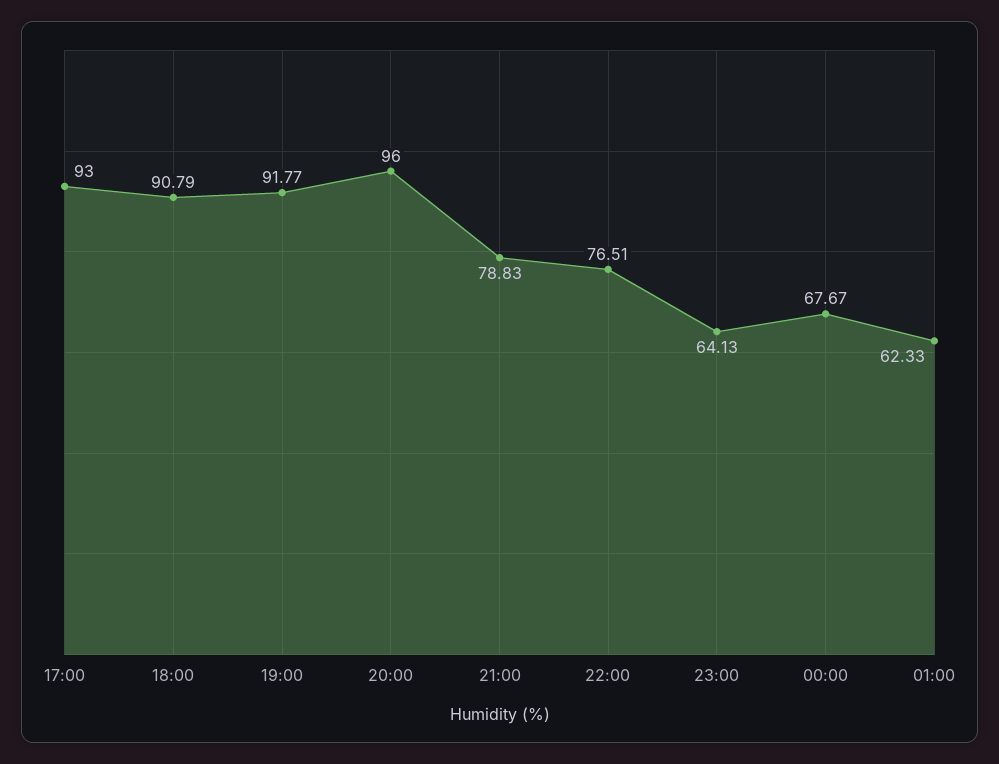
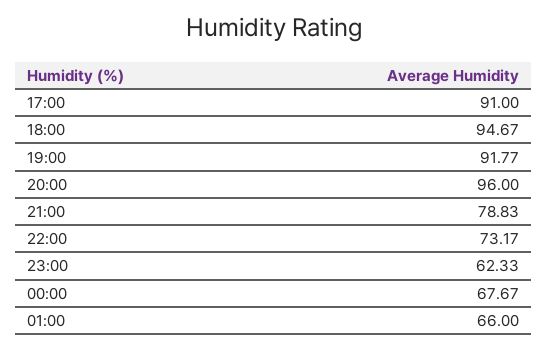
  {
-   "17:00": 93,
+   "17:00": 91,
-   "18:00": 90.79,
+   "18:00": 94.67,
    "19:00": 91.77,
    "20:00": 96,
    "21:00": 78.83,
-   "22:00": 76.51,
+   "22:00": 73.17,
-   "23:00": 64.13,
+   "23:00": 62.33,
    "00:00": 67.67,
-   "01:00": 62.33
+   "01:00": 66
  }

